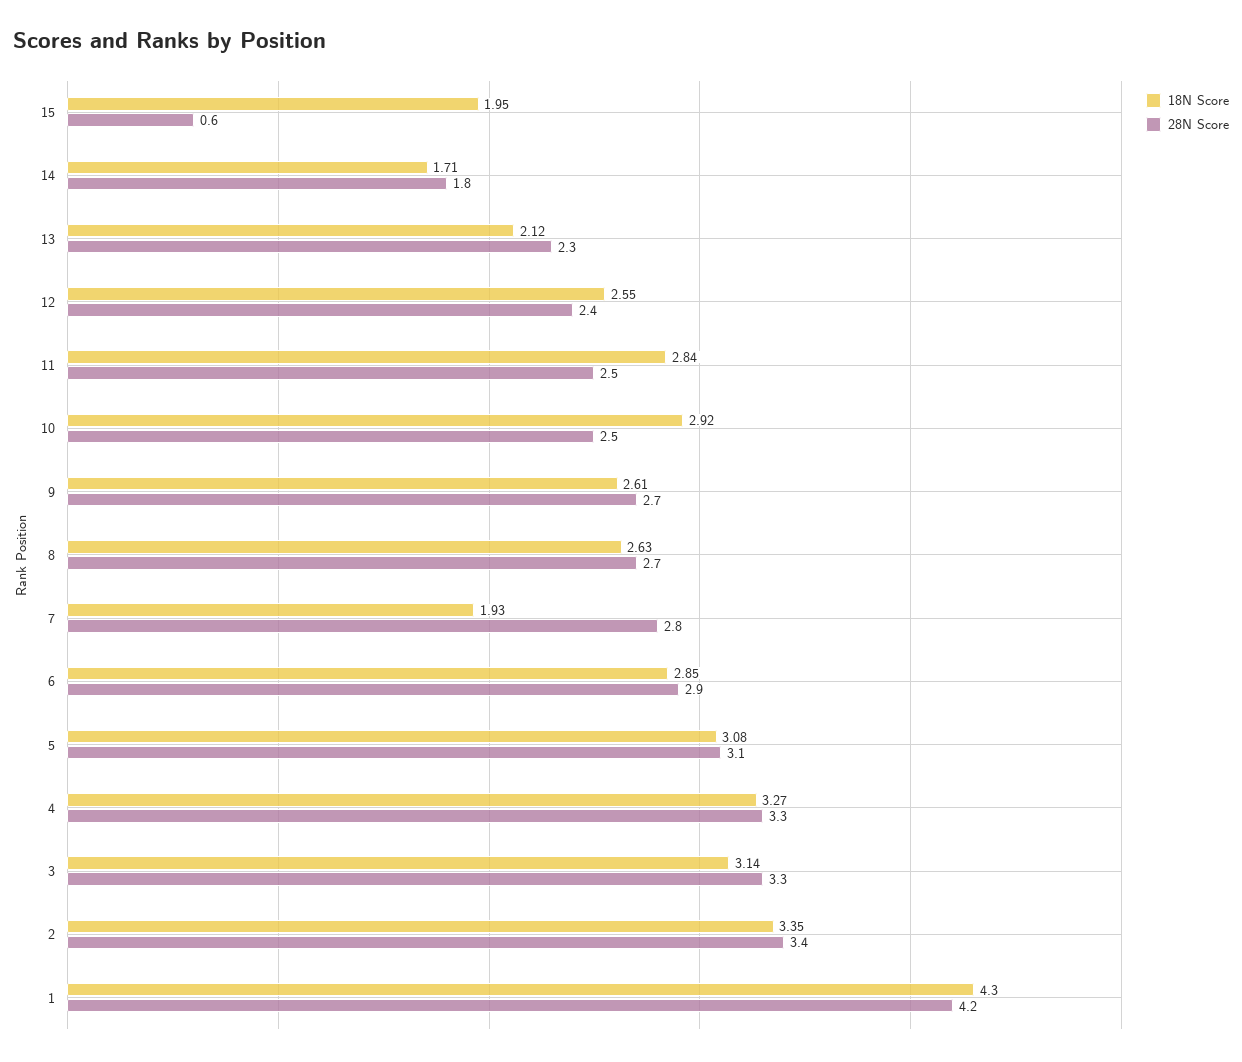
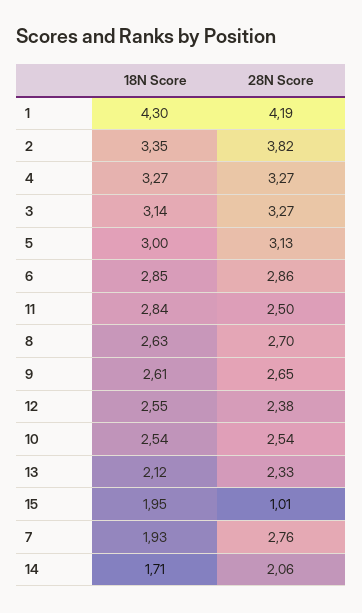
  {
    "18N Score": {
      "15": 1.95,
      "14": 1.71,
      "13": 2.12,
      "12": 2.55,
      "11": 2.84,
-     "10": 2.92,
+     "10": 2.54,
      "9": 2.61,
      "8": 2.63,
      "7": 1.93,
      "6": 2.85,
-     "5": 3.08,
+     "5": 3,
      "4": 3.27,
      "3": 3.14,
      "2": 3.35,
      "1": 4.3
    },
    "28N Score": {
-     "15": 0.6,
+     "15": 1.01,
-     "14": 1.8,
+     "14": 2.06,
      "13": 2.33,
      "12": 2.38,
      "11": 2.5,
      "10": 2.54,
      "9": 2.65,
      "8": 2.7,
      "7": 2.76,
      "6": 2.86,
      "5": 3.13,
      "4": 3.27,
      "3": 3.27,
-     "2": 3.4,
+     "2": 3.82,
      "1": 4.19
    }
  }

